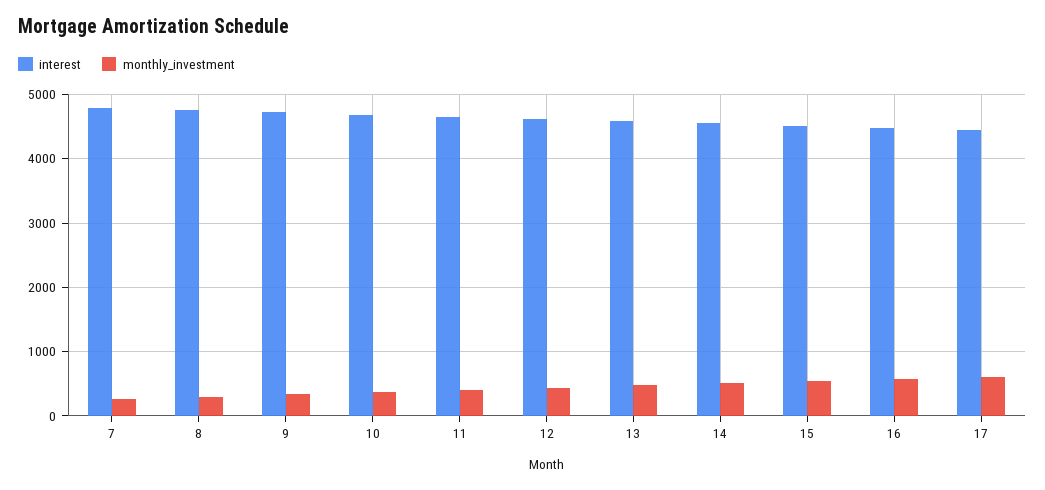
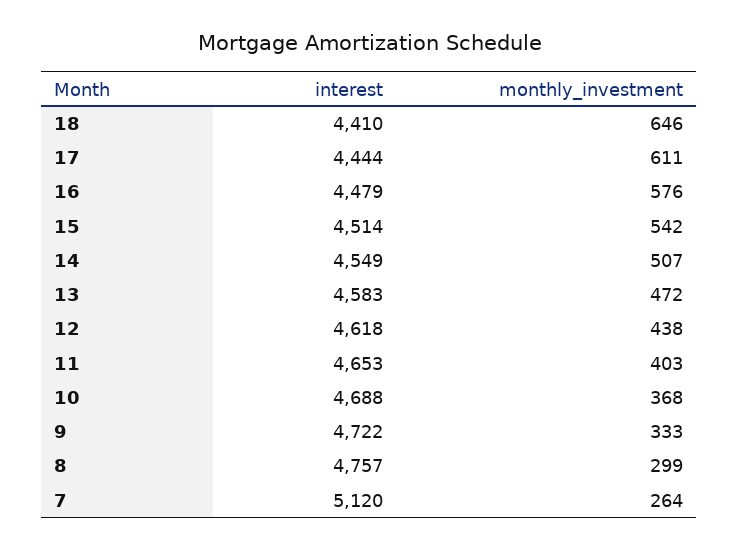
  {
    "interest": {
-     "7": 4800,
+     "7": 5120,
      "8": 4757,
      "9": 4722,
      "10": 4688,
      "11": 4653,
      "12": 4618,
      "13": 4583,
      "14": 4549,
      "15": 4514,
      "16": 4479,
-     "17": 4444
+     "17": 4444,
+     "18": 4410
    },
    "monthly_investment": {
      "7": 264,
      "8": 299,
      "9": 333,
      "10": 368,
      "11": 403,
      "12": 438,
      "13": 472,
      "14": 507,
      "15": 542,
      "16": 576,
-     "17": 611
+     "17": 611,
+     "18": 646
    }
  }

